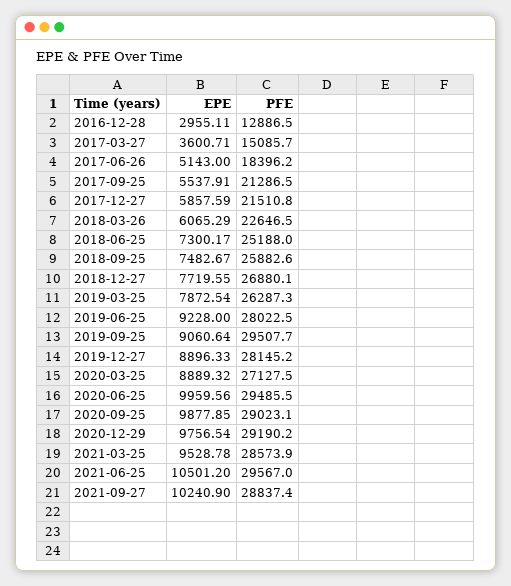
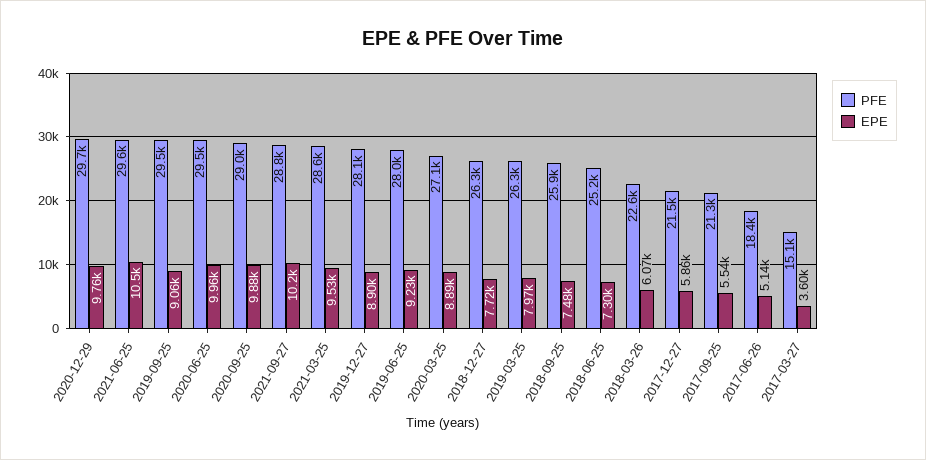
  {
    "EPE": {
-     "2016-12-28": 2955.11,
      "2017-03-27": 3600.71,
      "2017-06-26": 5143,
      "2017-09-25": 5537.91,
      "2017-12-27": 5857.59,
      "2018-03-26": 6065.29,
      "2018-06-25": 7300.17,
      "2018-09-25": 7482.67,
      "2018-12-27": 7719.55,
-     "2019-03-25": 7872.54,
+     "2019-03-25": 7970,
      "2019-06-25": 9228,
      "2019-09-25": 9060.64,
      "2019-12-27": 8896.33,
      "2020-03-25": 8889.32,
      "2020-06-25": 9959.56,
      "2020-09-25": 9877.85,
      "2020-12-29": 9756.54,
      "2021-03-25": 9528.78,
      "2021-06-25": 10501.2,
      "2021-09-27": 10240.9
    },
    "PFE": {
-     "2016-12-28": 12886.5,
      "2017-03-27": 15085.7,
      "2017-06-26": 18396.2,
      "2017-09-25": 21286.5,
      "2017-12-27": 21510.8,
      "2018-03-26": 22646.5,
      "2018-06-25": 25188,
      "2018-09-25": 25882.6,
-     "2018-12-27": 26880.1,
+     "2018-12-27": 26300,
      "2019-03-25": 26287.3,
      "2019-06-25": 28022.5,
      "2019-09-25": 29507.7,
      "2019-12-27": 28145.2,
      "2020-03-25": 27127.5,
      "2020-06-25": 29485.5,
      "2020-09-25": 29023.1,
-     "2020-12-29": 29190.2,
+     "2020-12-29": 29700,
      "2021-03-25": 28573.9,
      "2021-06-25": 29567,
      "2021-09-27": 28837.4
    }
  }

